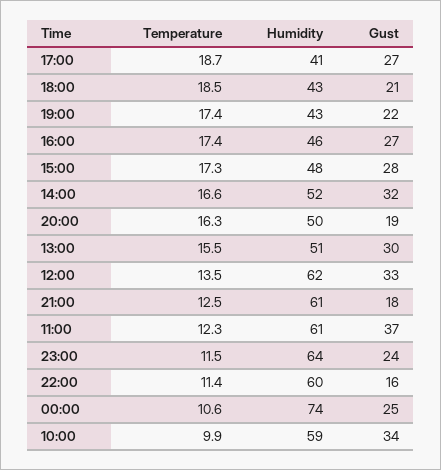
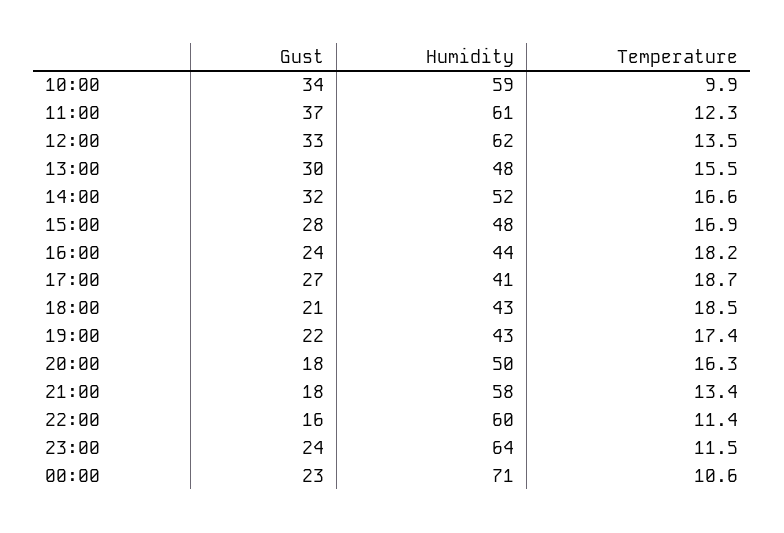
  {
    "Temperature": {
      "17:00": 18.7,
      "18:00": 18.5,
      "19:00": 17.4,
-     "16:00": 17.4,
+     "16:00": 18.2,
-     "15:00": 17.3,
+     "15:00": 16.9,
      "14:00": 16.6,
      "20:00": 16.3,
      "13:00": 15.5,
      "12:00": 13.5,
-     "21:00": 12.5,
+     "21:00": 13.4,
      "11:00": 12.3,
      "23:00": 11.5,
      "22:00": 11.4,
      "00:00": 10.6,
      "10:00": 9.9
    },
    "Humidity": {
      "17:00": 41,
      "18:00": 43,
      "19:00": 43,
-     "16:00": 46,
+     "16:00": 44,
      "15:00": 48,
      "14:00": 52,
      "20:00": 50,
-     "13:00": 51,
+     "13:00": 48,
      "12:00": 62,
-     "21:00": 61,
+     "21:00": 58,
      "11:00": 61,
      "23:00": 64,
      "22:00": 60,
-     "00:00": 74,
+     "00:00": 71,
      "10:00": 59
    },
    "Gust": {
      "17:00": 27,
      "18:00": 21,
      "19:00": 22,
-     "16:00": 27,
+     "16:00": 24,
      "15:00": 28,
      "14:00": 32,
-     "20:00": 19,
+     "20:00": 18,
      "13:00": 30,
      "12:00": 33,
      "21:00": 18,
      "11:00": 37,
      "23:00": 24,
      "22:00": 16,
-     "00:00": 25,
+     "00:00": 23,
      "10:00": 34
    }
  }

